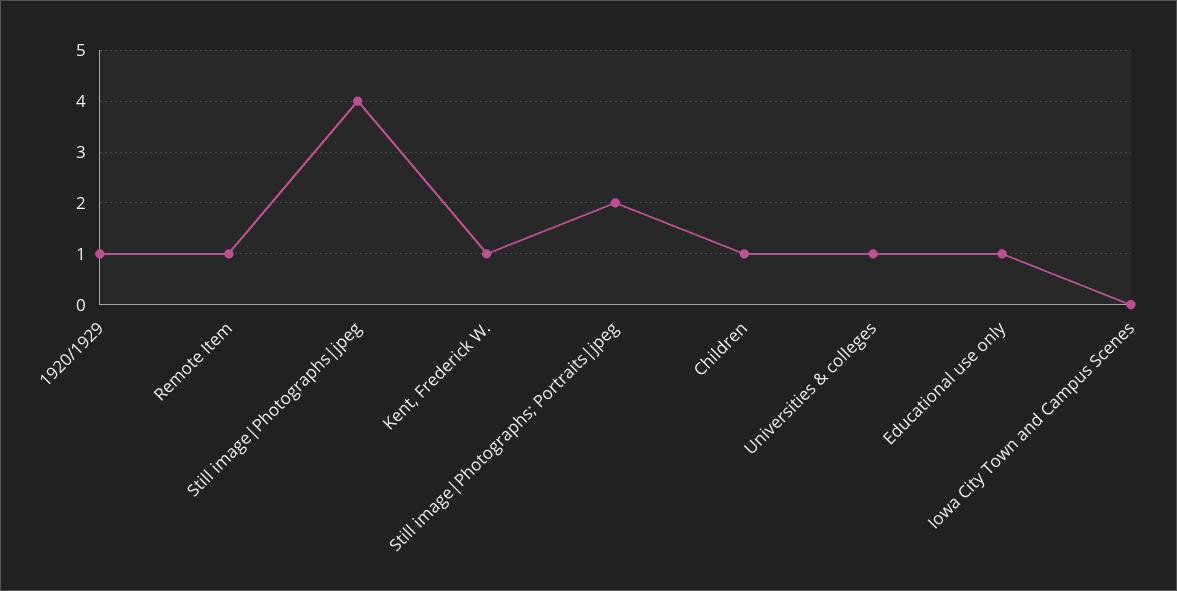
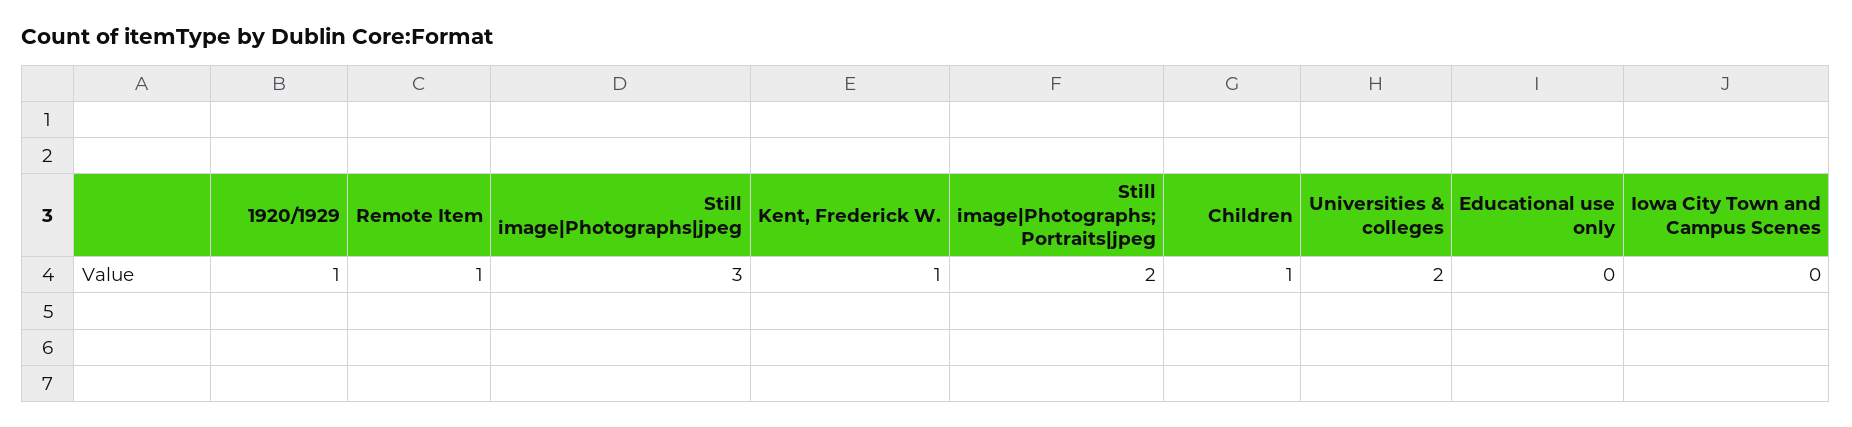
  {
    "1920/1929": 1,
    "Remote Item": 1,
-   "Still image|Photographs|jpeg": 4,
+   "Still image|Photographs|jpeg": 3,
    "Kent, Frederick W.": 1,
    "Still image|Photographs; Portraits|jpeg": 2,
    "Children": 1,
-   "Universities & colleges": 1,
+   "Universities & colleges": 2,
-   "Educational use only": 1,
+   "Educational use only": 0,
    "Iowa City Town and Campus Scenes": 0
  }

